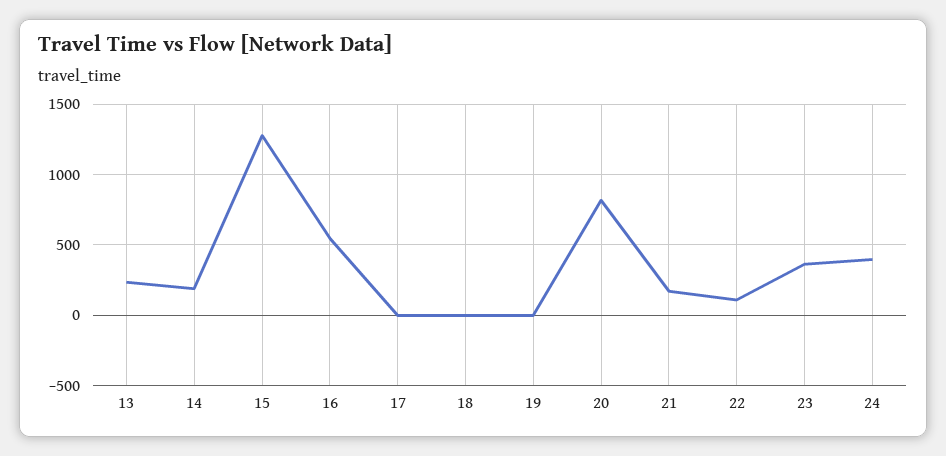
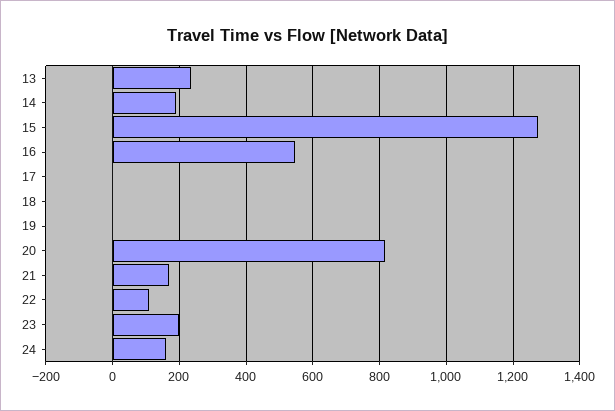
  {
    "13": 240,
    "14": 180,
    "15": 1280,
    "16": 540,
    "17": 0,
    "18": 0,
    "19": 0,
    "20": 820,
    "21": 180,
    "22": 100,
-   "23": 350,
+   "23": 200,
-   "24": 400
+   "24": 160
  }

